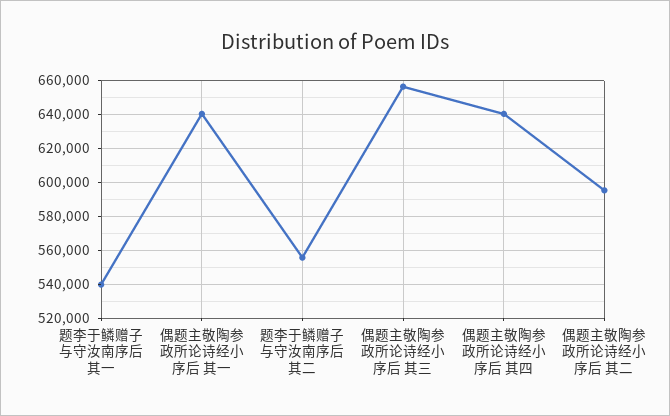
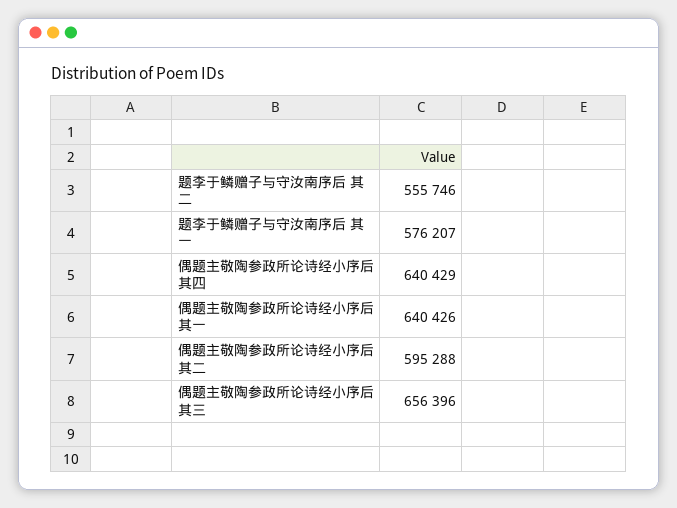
  {
-   "题李于鳞赠子与守汝南序后 其一": 540000,
+   "题李于鳞赠子与守汝南序后 其一": 576207,
    "偶题主敬陶参政所论诗经小序后 其一": 640426,
    "题李于鳞赠子与守汝南序后 其二": 555746,
    "偶题主敬陶参政所论诗经小序后 其三": 656396,
    "偶题主敬陶参政所论诗经小序后 其四": 640429,
    "偶题主敬陶参政所论诗经小序后 其二": 595288
  }

